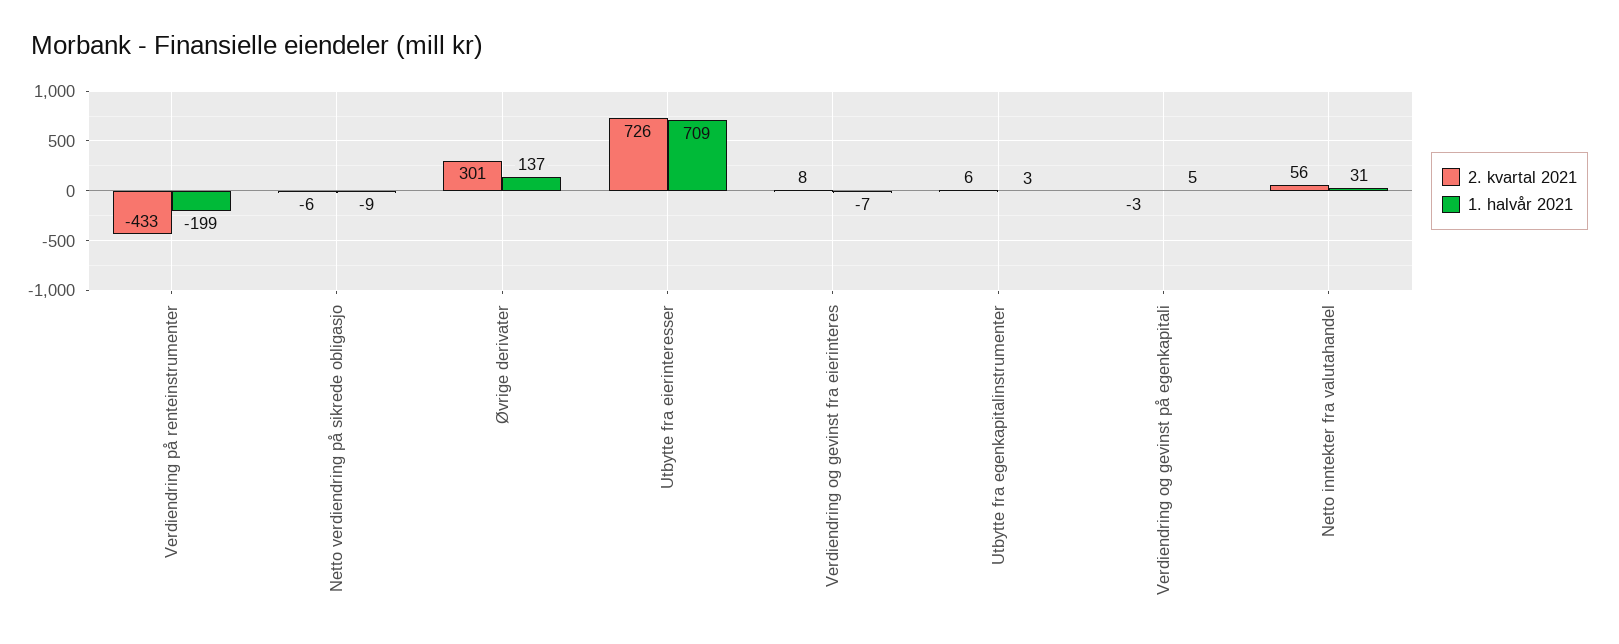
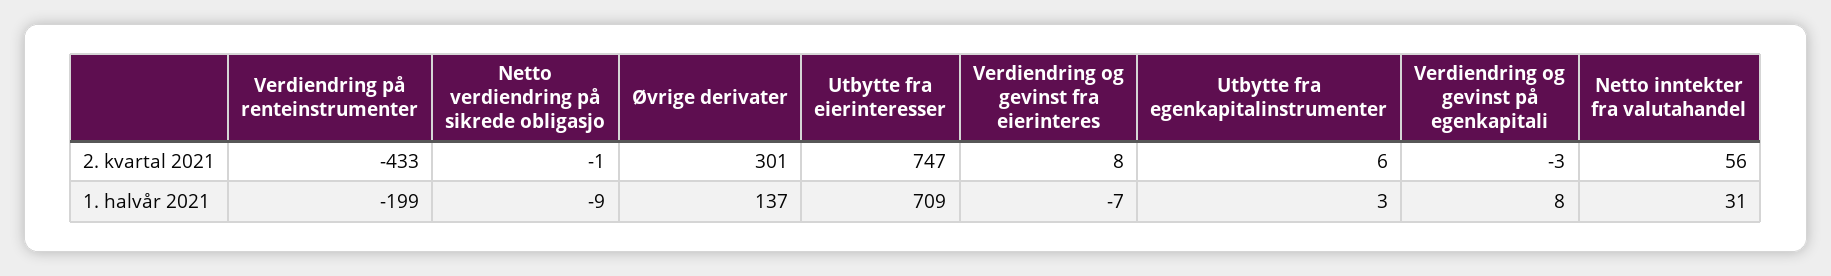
  {
    "2. kvartal 2021": {
      "Verdiendring på renteinstrumenter": -433,
-     "Netto verdiendring på sikrede obligasjo": -6,
+     "Netto verdiendring på sikrede obligasjo": -1,
      "Øvrige derivater": 301,
-     "Utbytte fra eierinteresser": 726,
+     "Utbytte fra eierinteresser": 747,
      "Verdiendring og gevinst fra eierinteres": 8,
      "Utbytte fra egenkapitalinstrumenter": 6,
      "Verdiendring og gevinst på egenkapitali": -3,
      "Netto inntekter fra valutahandel": 56
    },
    "1. halvår 2021": {
      "Verdiendring på renteinstrumenter": -199,
      "Netto verdiendring på sikrede obligasjo": -9,
      "Øvrige derivater": 137,
      "Utbytte fra eierinteresser": 709,
      "Verdiendring og gevinst fra eierinteres": -7,
      "Utbytte fra egenkapitalinstrumenter": 3,
-     "Verdiendring og gevinst på egenkapitali": 5,
+     "Verdiendring og gevinst på egenkapitali": 8,
      "Netto inntekter fra valutahandel": 31
    }
  }

